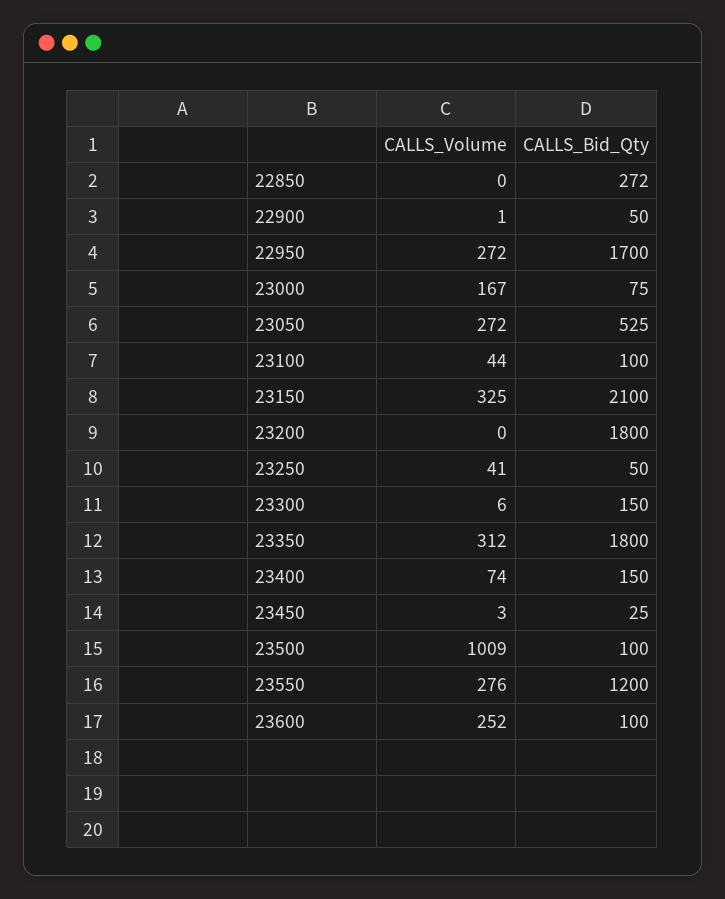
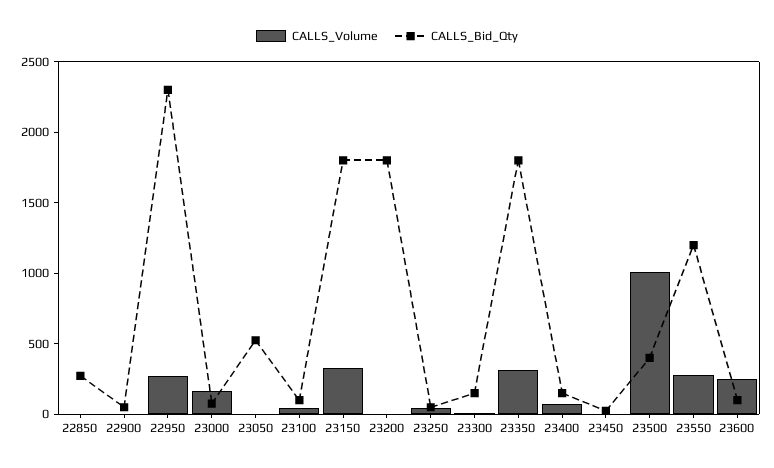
  {
    "CALLS_Volume": {
      "22850": 0,
      "22900": 1,
      "22950": 272,
      "23000": 167,
-     "23050": 272,
+     "23050": 0,
      "23100": 44,
      "23150": 325,
      "23200": 0,
      "23250": 41,
      "23300": 6,
      "23350": 312,
      "23400": 74,
      "23450": 3,
      "23500": 1009,
      "23550": 276,
      "23600": 252
    },
    "CALLS_Bid_Qty": {
      "22850": 272,
      "22900": 50,
-     "22950": 1700,
+     "22950": 2300,
      "23000": 75,
      "23050": 525,
      "23100": 100,
-     "23150": 2100,
+     "23150": 1800,
      "23200": 1800,
      "23250": 50,
      "23300": 150,
      "23350": 1800,
      "23400": 150,
      "23450": 25,
-     "23500": 100,
+     "23500": 400,
      "23550": 1200,
      "23600": 100
    }
  }

